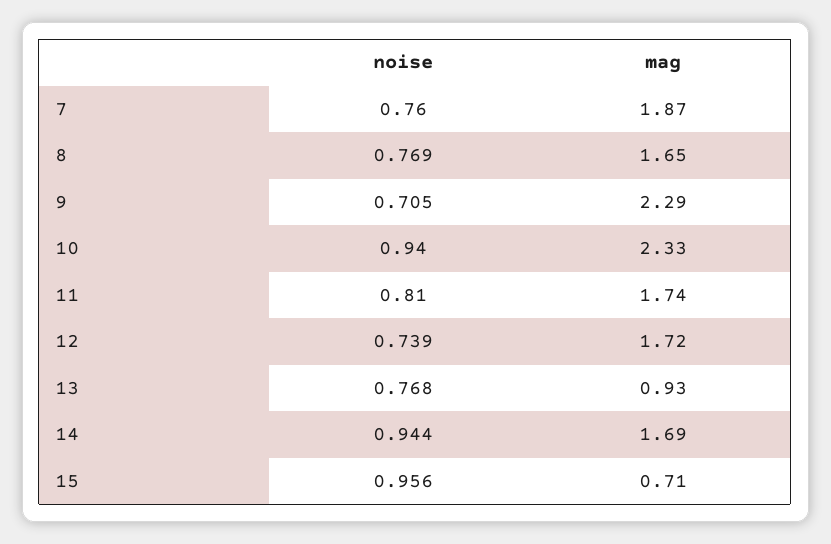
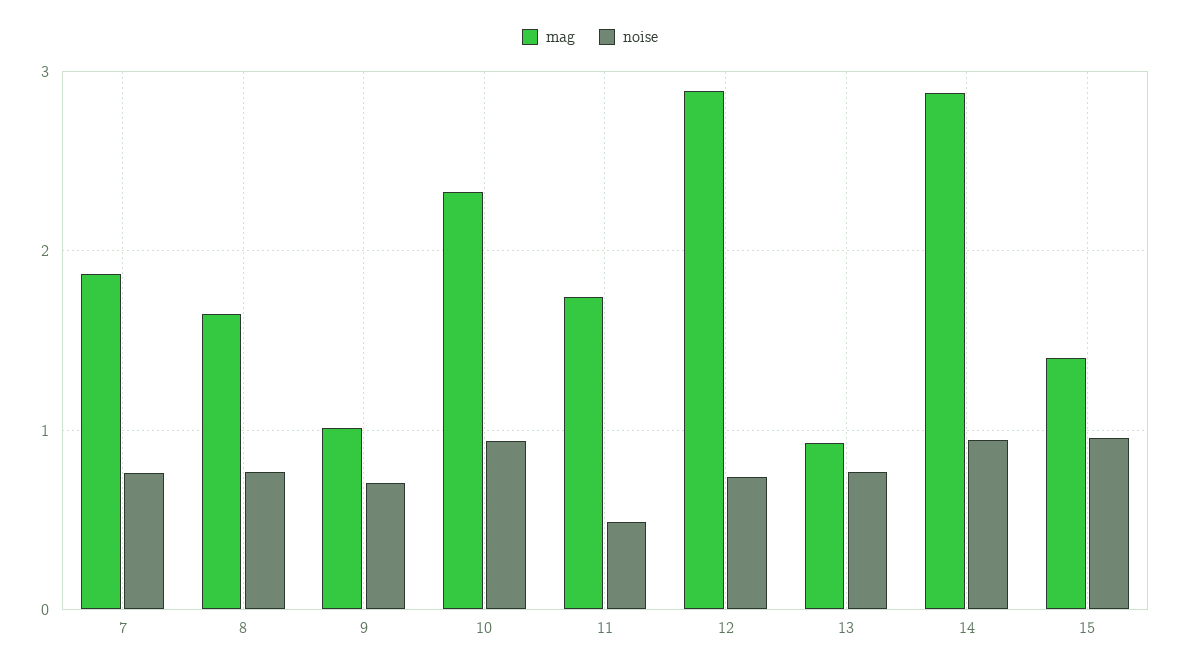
  {
    "noise": {
      "7": 0.76,
      "8": 0.769,
      "9": 0.705,
      "10": 0.94,
-     "11": 0.81,
+     "11": 0.5,
      "12": 0.739,
      "13": 0.768,
      "14": 0.944,
      "15": 0.956
    },
    "mag": {
      "7": 1.87,
      "8": 1.65,
-     "9": 2.29,
+     "9": 1,
      "10": 2.33,
      "11": 1.74,
-     "12": 1.72,
+     "12": 2.9,
      "13": 0.93,
-     "14": 1.69,
+     "14": 2.9,
-     "15": 0.71
+     "15": 1.4
    }
  }

